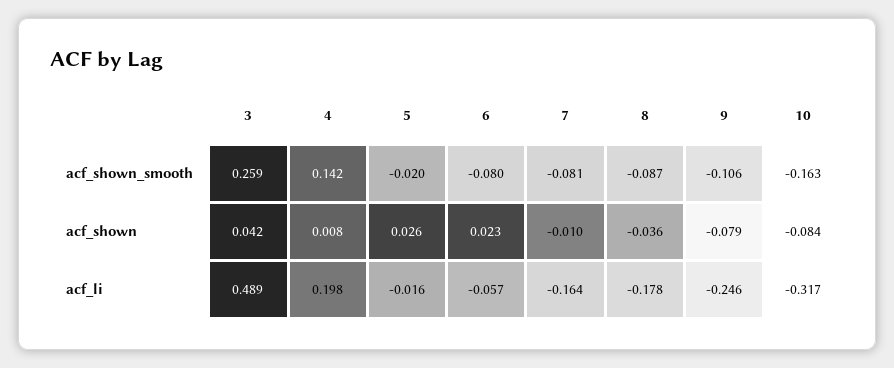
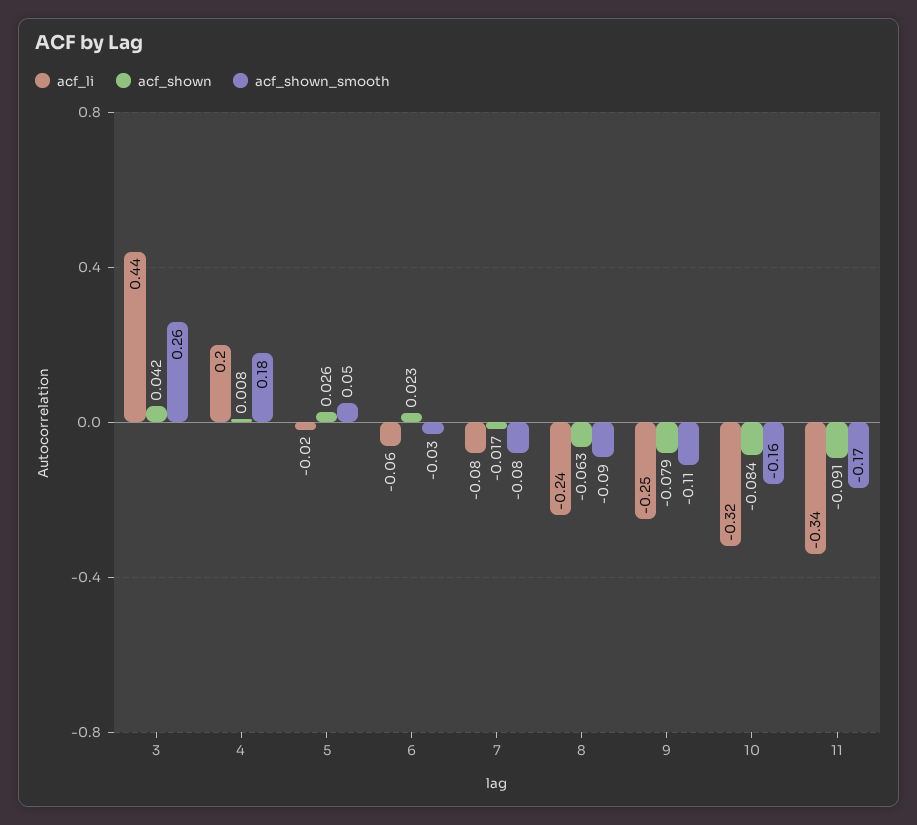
  {
    "acf_shown_smooth": {
      "3": 0.259,
-     "4": 0.142,
+     "4": 0.18,
-     "5": -0.02,
+     "5": 0.05,
-     "6": -0.08,
+     "6": -0.03,
      "7": -0.081,
      "8": -0.087,
      "9": -0.106,
-     "10": -0.163
+     "10": -0.163,
+     "11": -0.17
    },
    "acf_shown": {
      "3": 0.042,
      "4": 0.008,
      "5": 0.026,
      "6": 0.023,
-     "7": -0.01,
+     "7": -0.017,
-     "8": -0.036,
+     "8": -0.063,
      "9": -0.079,
-     "10": -0.084
+     "10": -0.084,
+     "11": -0.091
    },
    "acf_li": {
-     "3": 0.489,
+     "3": 0.44,
      "4": 0.198,
      "5": -0.016,
      "6": -0.057,
-     "7": -0.164,
+     "7": -0.08,
-     "8": -0.178,
+     "8": -0.24,
      "9": -0.246,
-     "10": -0.317
+     "10": -0.317,
+     "11": -0.34
    }
  }

